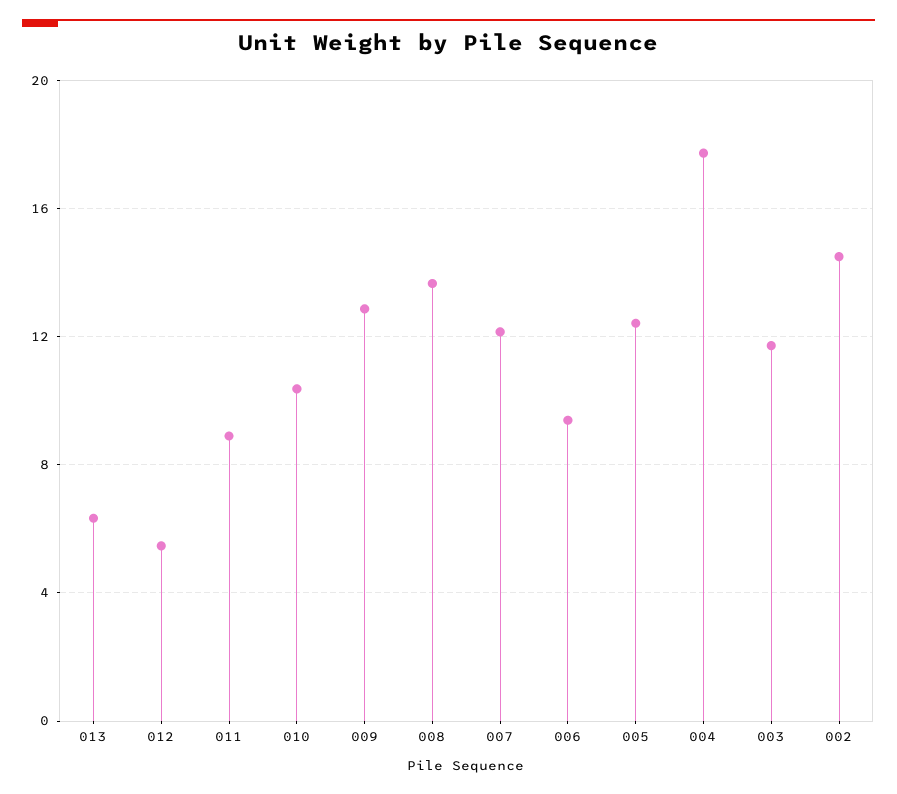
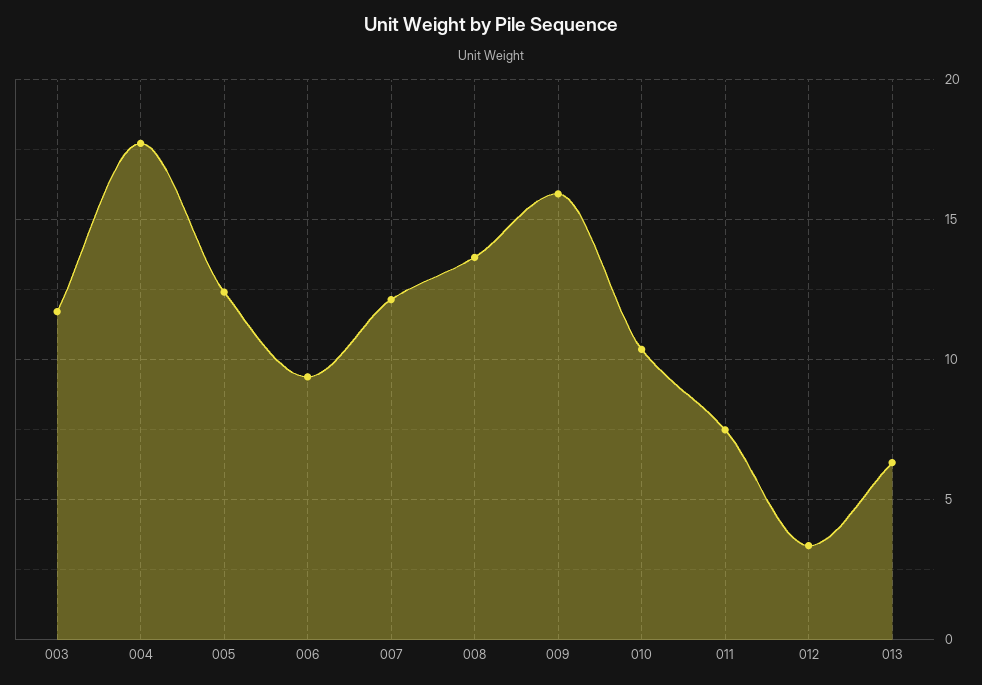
  {
    "013": 6.5,
-   "012": 5.5,
+   "012": 3.5,
-   "011": 9,
+   "011": 7.5,
    "010": 10.5,
-   "009": 13,
+   "009": 16,
    "008": 13.5,
    "007": 12,
    "006": 9.5,
    "005": 12.5,
    "004": 17.5,
-   "003": 11.5,
+   "003": 11.5
-   "002": 14.5
  }

